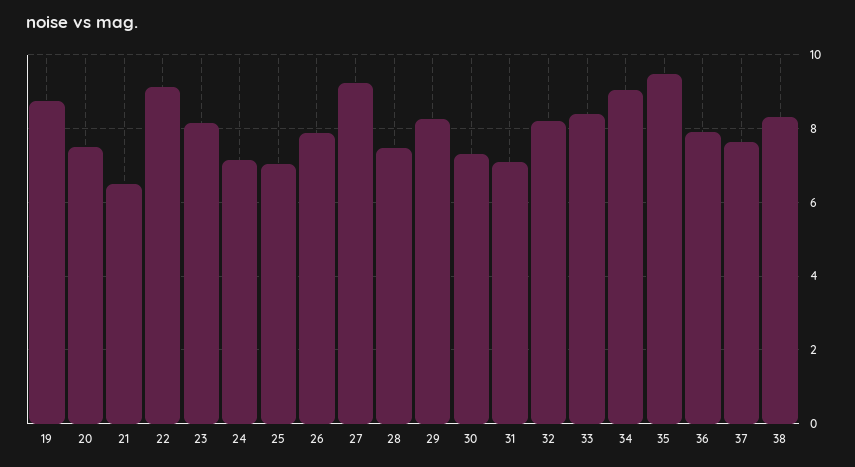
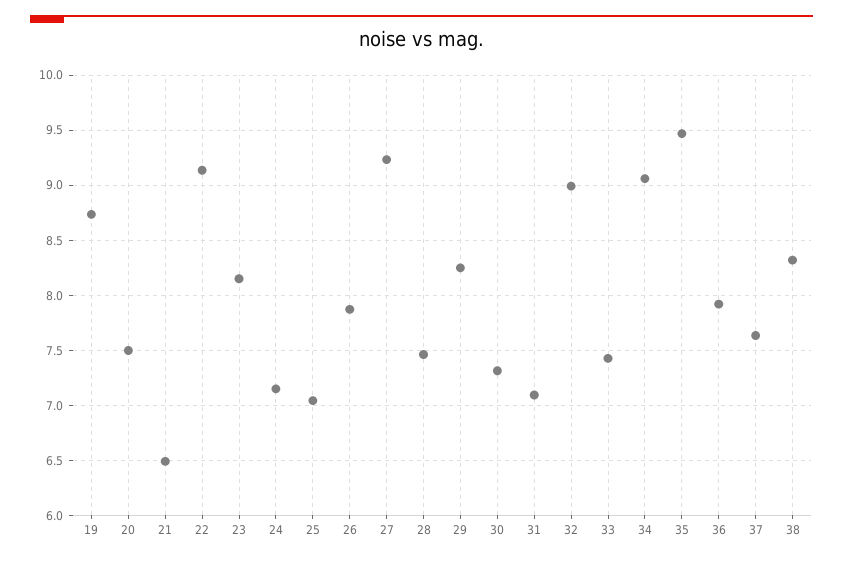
  {
    "19": 8.7,
    "20": 7.5,
    "21": 6.5,
    "22": 9.1,
    "23": 8.2,
    "24": 7.2,
    "25": 7,
    "26": 7.9,
    "27": 9.2,
    "28": 7.5,
    "29": 8.2,
    "30": 7.3,
    "31": 7.1,
-   "32": 8.2,
+   "32": 9,
-   "33": 8.4,
+   "33": 7.4,
    "34": 9.1,
    "35": 9.5,
    "36": 7.9,
    "37": 7.6,
    "38": 8.3
  }

